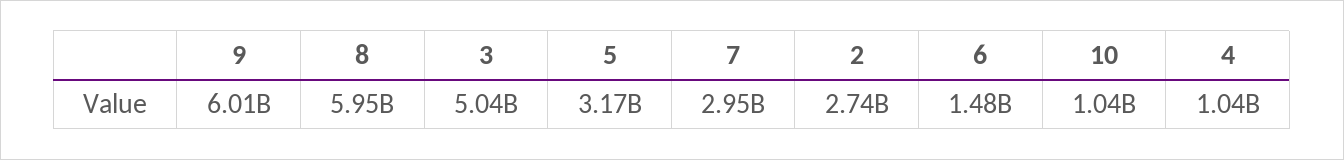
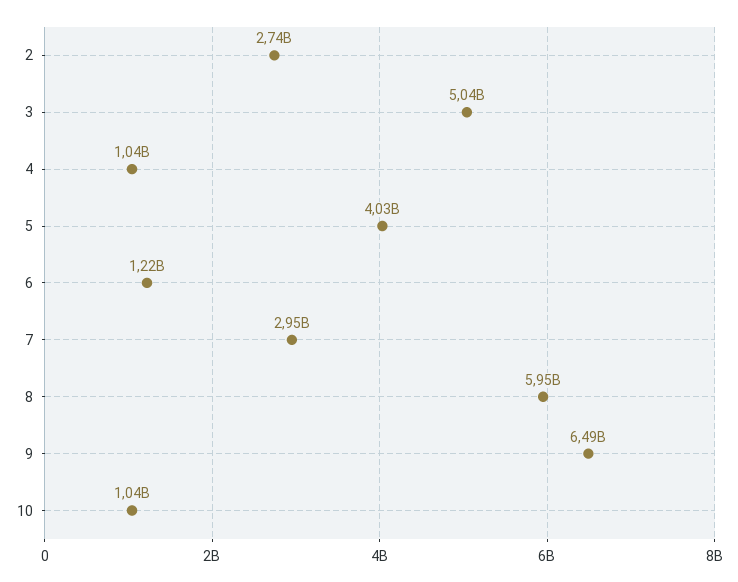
  {
-   "9": 6010000000,
+   "9": 6490000000,
    "8": 5950000000,
    "3": 5040000000,
-   "5": 3170000000,
+   "5": 4030000000,
    "7": 2950000000,
    "2": 2740000000,
-   "6": 1480000000,
+   "6": 1220000000,
    "10": 1040000000,
    "4": 1040000000
  }

